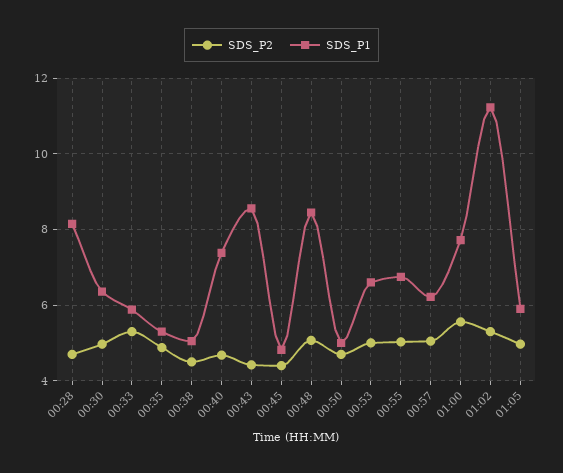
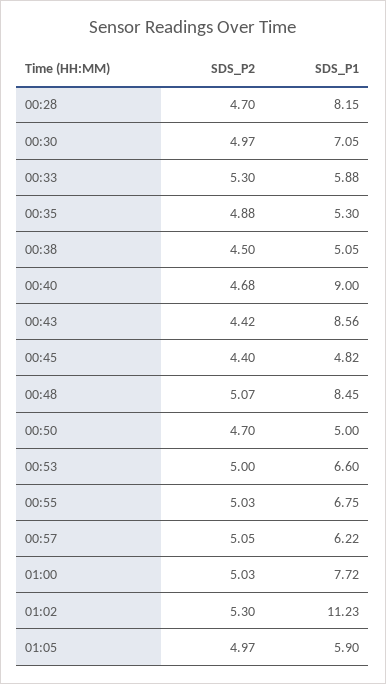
  {
    "SDS_P2": {
      "00:28": 4.7,
      "00:30": 4.97,
      "00:33": 5.3,
      "00:35": 4.88,
      "00:38": 4.5,
      "00:40": 4.68,
      "00:43": 4.42,
      "00:45": 4.4,
      "00:48": 5.07,
      "00:50": 4.7,
      "00:53": 5,
      "00:55": 5.03,
      "00:57": 5.05,
-     "01:00": 5.6,
+     "01:00": 5.03,
      "01:02": 5.3,
      "01:05": 4.97
    },
    "SDS_P1": {
      "00:28": 8.15,
-     "00:30": 6.4,
+     "00:30": 7.05,
      "00:33": 5.88,
      "00:35": 5.3,
      "00:38": 5.05,
-     "00:40": 7.4,
+     "00:40": 9,
      "00:43": 8.56,
      "00:45": 4.82,
      "00:48": 8.45,
      "00:50": 5,
      "00:53": 6.6,
      "00:55": 6.75,
      "00:57": 6.22,
      "01:00": 7.72,
      "01:02": 11.23,
      "01:05": 5.9
    }
  }

